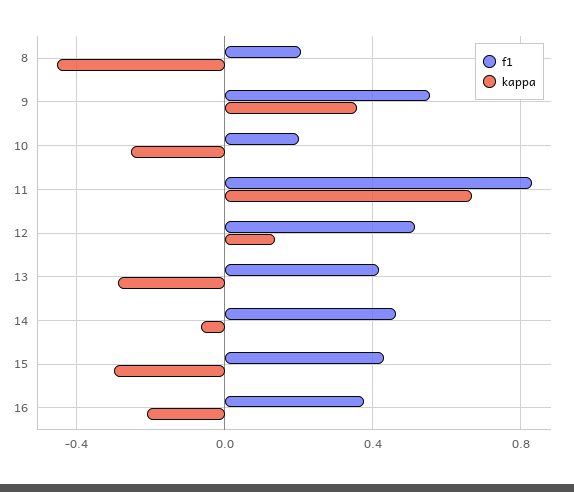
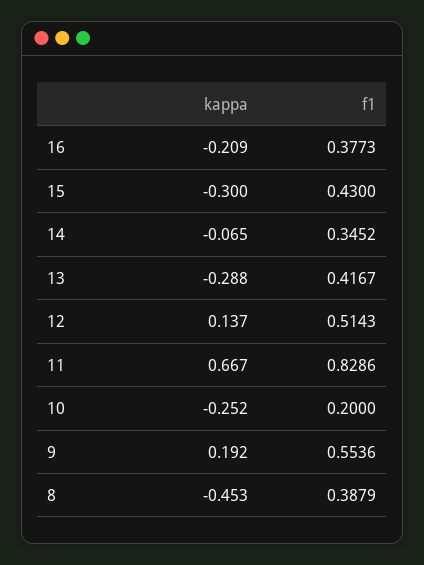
  {
    "f1": {
-     "8": 0.2,
+     "8": 0.3879,
      "9": 0.5536,
      "10": 0.2,
      "11": 0.8286,
      "12": 0.5143,
      "13": 0.4167,
-     "14": 0.45,
+     "14": 0.3452,
      "15": 0.43,
      "16": 0.3773
    },
    "kappa": {
      "8": -0.453,
-     "9": 0.35,
+     "9": 0.192,
      "10": -0.252,
      "11": 0.667,
      "12": 0.137,
      "13": -0.288,
      "14": -0.065,
      "15": -0.3,
      "16": -0.209
    }
  }

